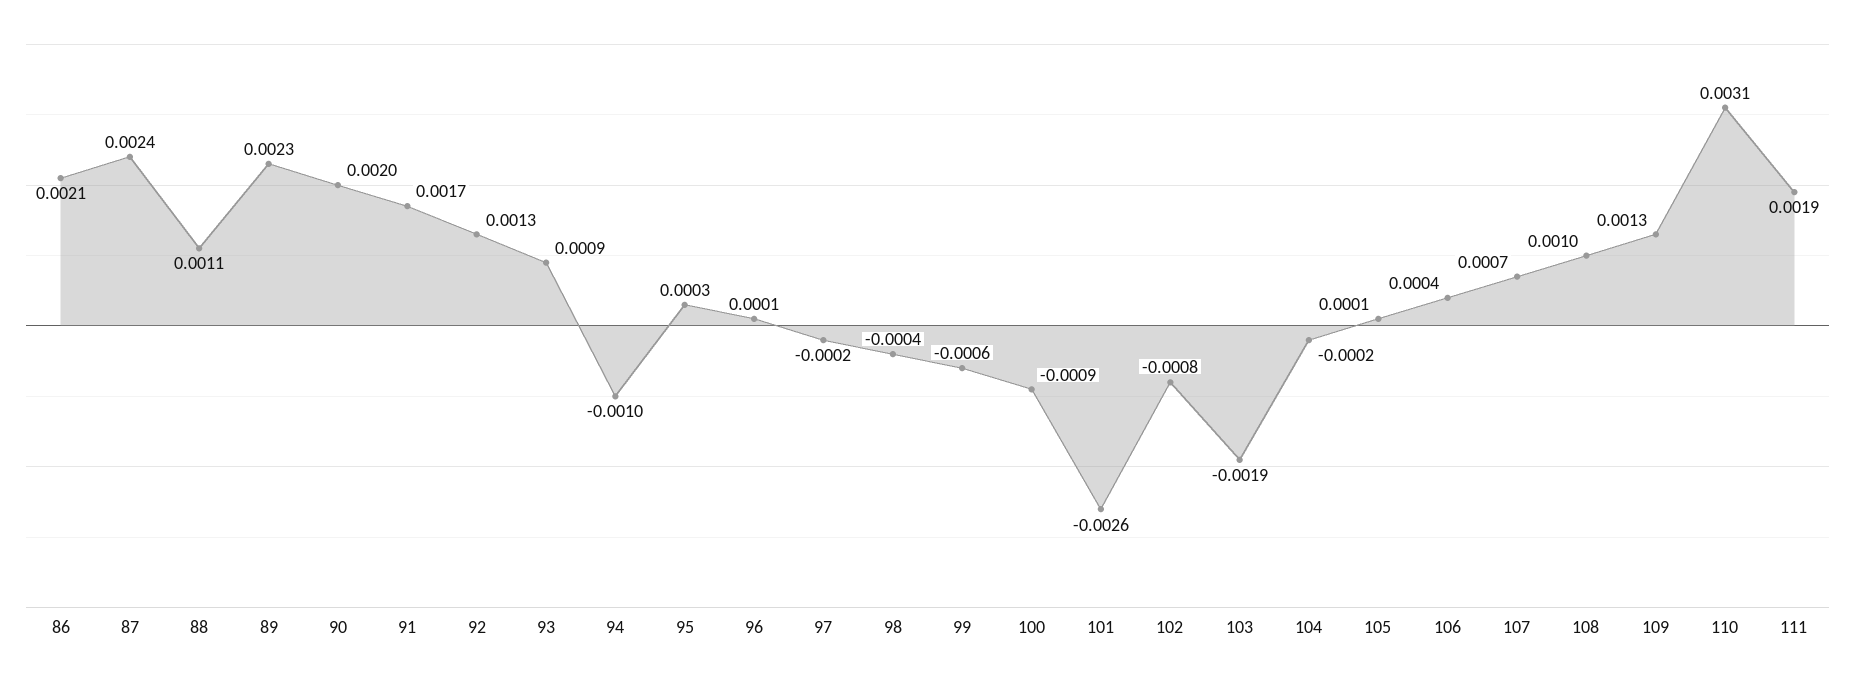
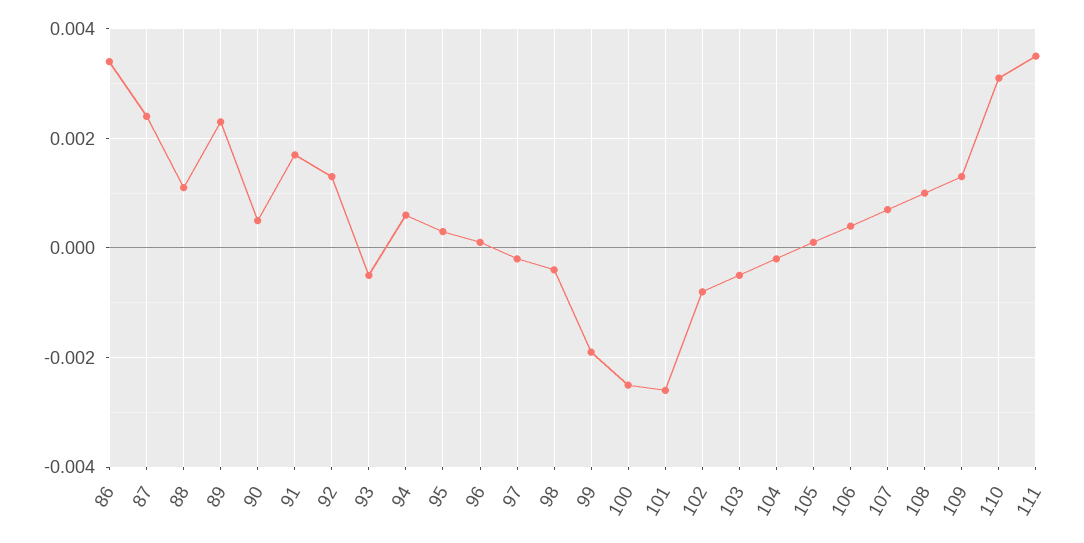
  {
-   "86": 0.0021,
+   "86": 0.0035,
    "87": 0.0024,
    "88": 0.0011,
    "89": 0.0023,
-   "90": 0.002,
+   "90": 0.0005,
    "91": 0.0017,
    "92": 0.0013,
-   "93": 0.0009,
+   "93": -0.0005,
-   "94": -0.001,
+   "94": 0.0005,
    "95": 0.0003,
    "96": 0.0001,
    "97": -0.0002,
    "98": -0.0004,
-   "99": -0.0006,
+   "99": -0.002,
-   "100": -0.0009,
+   "100": -0.0025,
    "101": -0.0026,
    "102": -0.0008,
-   "103": -0.0019,
+   "103": -0.0005,
    "104": -0.0002,
    "105": 0.0001,
    "106": 0.0004,
    "107": 0.0007,
    "108": 0.001,
    "109": 0.0013,
    "110": 0.0031,
-   "111": 0.0019
+   "111": 0.0035
  }

